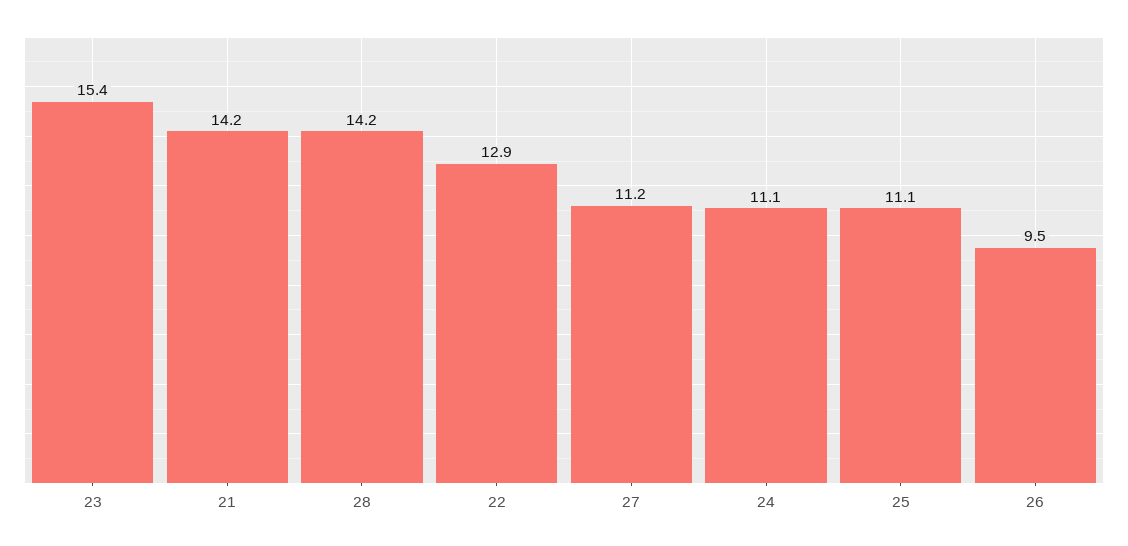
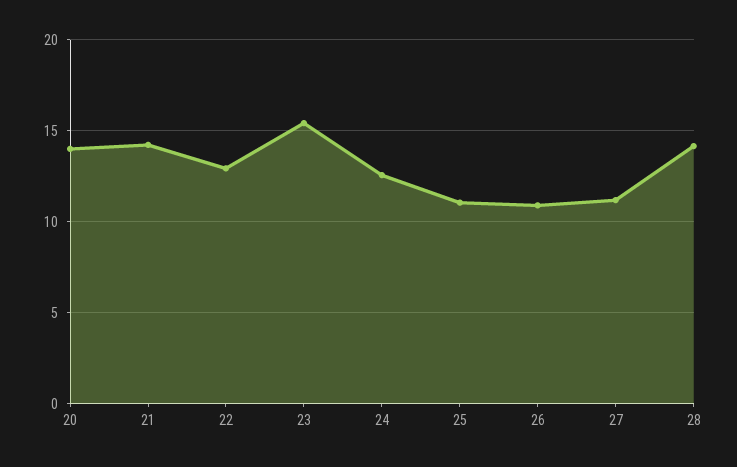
  {
    "23": 15.4,
    "21": 14.2,
    "28": 14.2,
    "22": 12.9,
    "27": 11.2,
-   "24": 11.1,
+   "24": 12.5,
    "25": 11.1,
-   "26": 9.5
+   "26": 11,
+   "20": 14
  }

